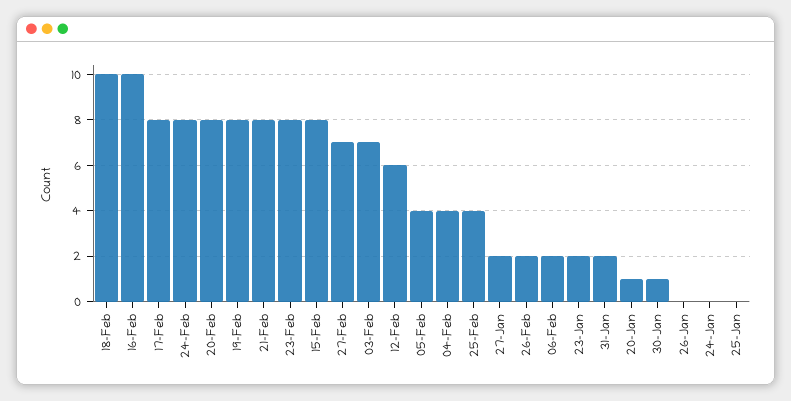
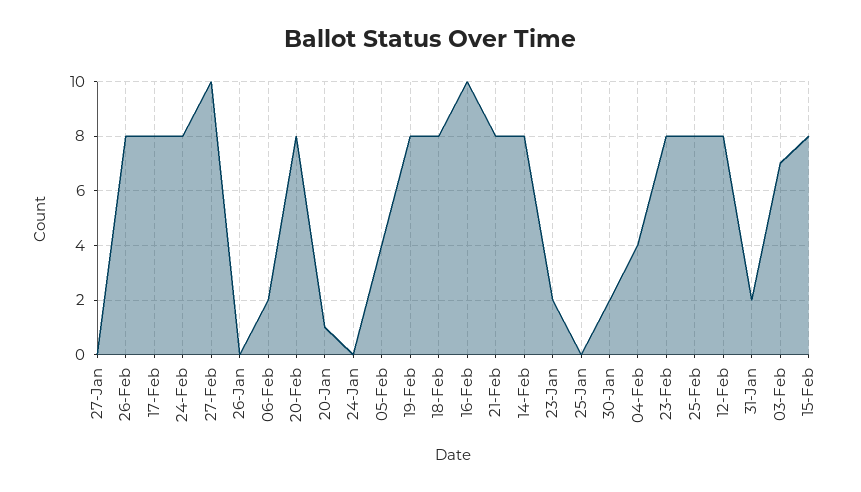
  {
-   "18-Feb": 10,
+   "18-Feb": 8,
    "16-Feb": 10,
    "17-Feb": 8,
    "24-Feb": 8,
    "20-Feb": 8,
    "19-Feb": 8,
    "21-Feb": 8,
    "23-Feb": 8,
    "15-Feb": 8,
-   "27-Feb": 7,
+   "27-Feb": 10,
    "03-Feb": 7,
-   "12-Feb": 6,
+   "12-Feb": 8,
    "05-Feb": 4,
    "04-Feb": 4,
-   "25-Feb": 4,
+   "25-Feb": 8,
-   "27-Jan": 2,
+   "27-Jan": 0,
-   "26-Feb": 2,
+   "26-Feb": 8,
    "06-Feb": 2,
    "23-Jan": 2,
    "31-Jan": 2,
    "20-Jan": 1,
-   "30-Jan": 1,
+   "30-Jan": 2,
    "26-Jan": 0,
    "24-Jan": 0,
-   "25-Jan": 0
+   "25-Jan": 0,
+   "14-Feb": 8
  }

